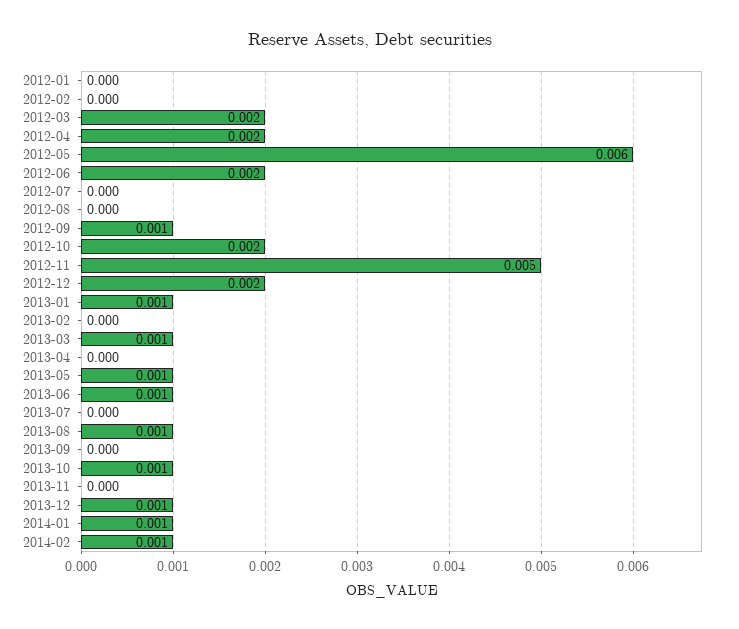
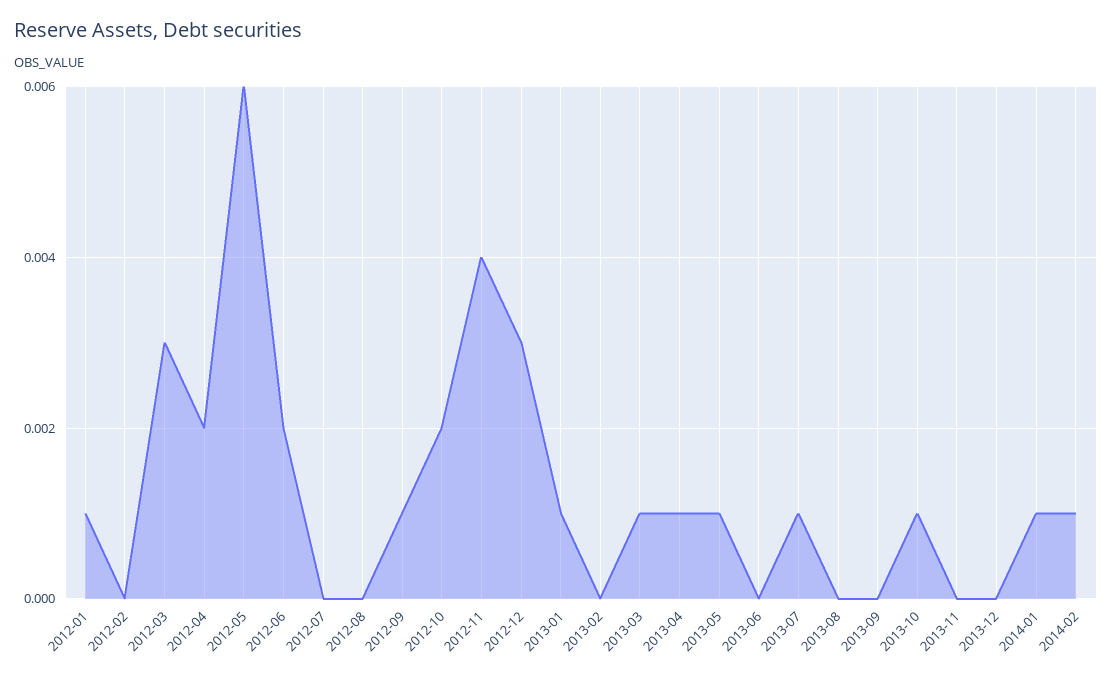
  {
-   "2012-01": 0,
+   "2012-01": 0.001,
    "2012-02": 0,
-   "2012-03": 0.002,
+   "2012-03": 0.003,
    "2012-04": 0.002,
    "2012-05": 0.006,
    "2012-06": 0.002,
    "2012-07": 0,
    "2012-08": 0,
    "2012-09": 0.001,
    "2012-10": 0.002,
-   "2012-11": 0.005,
+   "2012-11": 0.004,
-   "2012-12": 0.002,
+   "2012-12": 0.003,
    "2013-01": 0.001,
    "2013-02": 0,
    "2013-03": 0.001,
-   "2013-04": 0,
+   "2013-04": 0.001,
    "2013-05": 0.001,
-   "2013-06": 0.001,
+   "2013-06": 0,
-   "2013-07": 0,
+   "2013-07": 0.001,
-   "2013-08": 0.001,
+   "2013-08": 0,
    "2013-09": 0,
    "2013-10": 0.001,
    "2013-11": 0,
-   "2013-12": 0.001,
+   "2013-12": 0,
    "2014-01": 0.001,
    "2014-02": 0.001
  }

